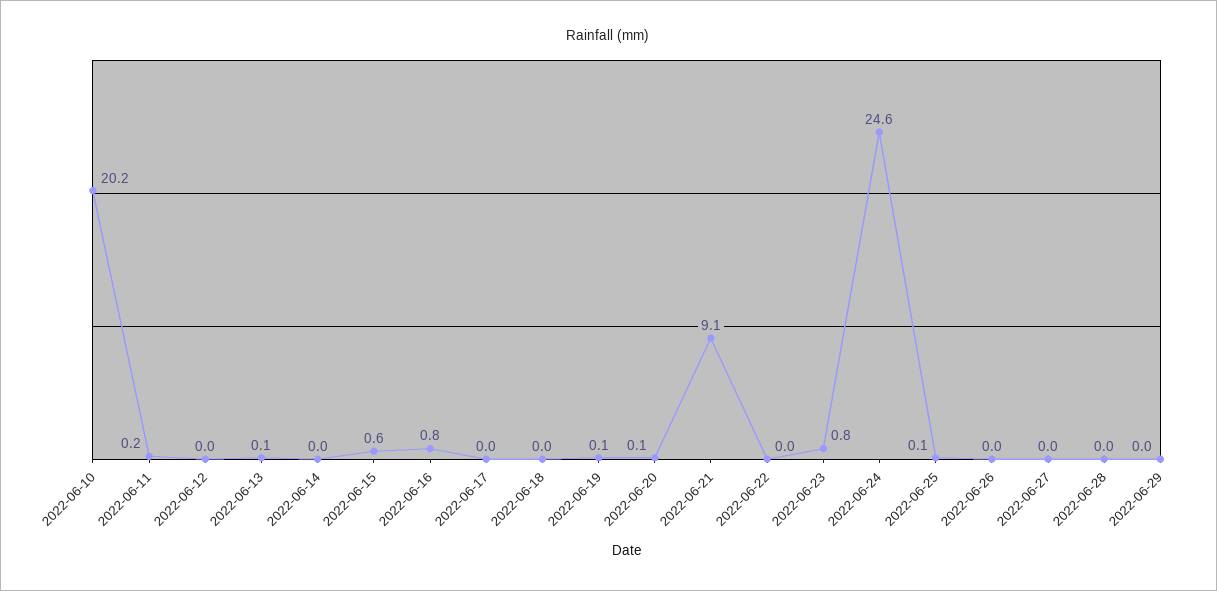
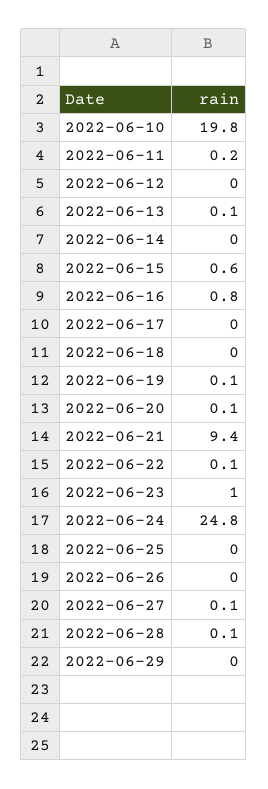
  {
-   "2022-06-10": 20.2,
+   "2022-06-10": 19.8,
    "2022-06-11": 0.2,
    "2022-06-12": 0,
    "2022-06-13": 0.1,
    "2022-06-14": 0,
    "2022-06-15": 0.6,
    "2022-06-16": 0.8,
    "2022-06-17": 0,
    "2022-06-18": 0,
    "2022-06-19": 0.1,
    "2022-06-20": 0.1,
-   "2022-06-21": 9.1,
+   "2022-06-21": 9.4,
-   "2022-06-22": 0,
+   "2022-06-22": 0.1,
-   "2022-06-23": 0.8,
+   "2022-06-23": 1,
-   "2022-06-24": 24.6,
+   "2022-06-24": 24.8,
-   "2022-06-25": 0.1,
+   "2022-06-25": 0,
    "2022-06-26": 0,
-   "2022-06-27": 0,
+   "2022-06-27": 0.1,
-   "2022-06-28": 0,
+   "2022-06-28": 0.1,
    "2022-06-29": 0
  }

